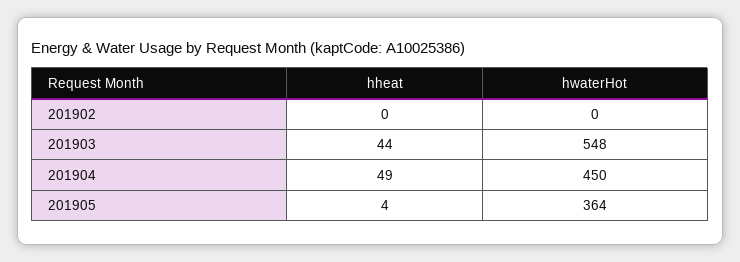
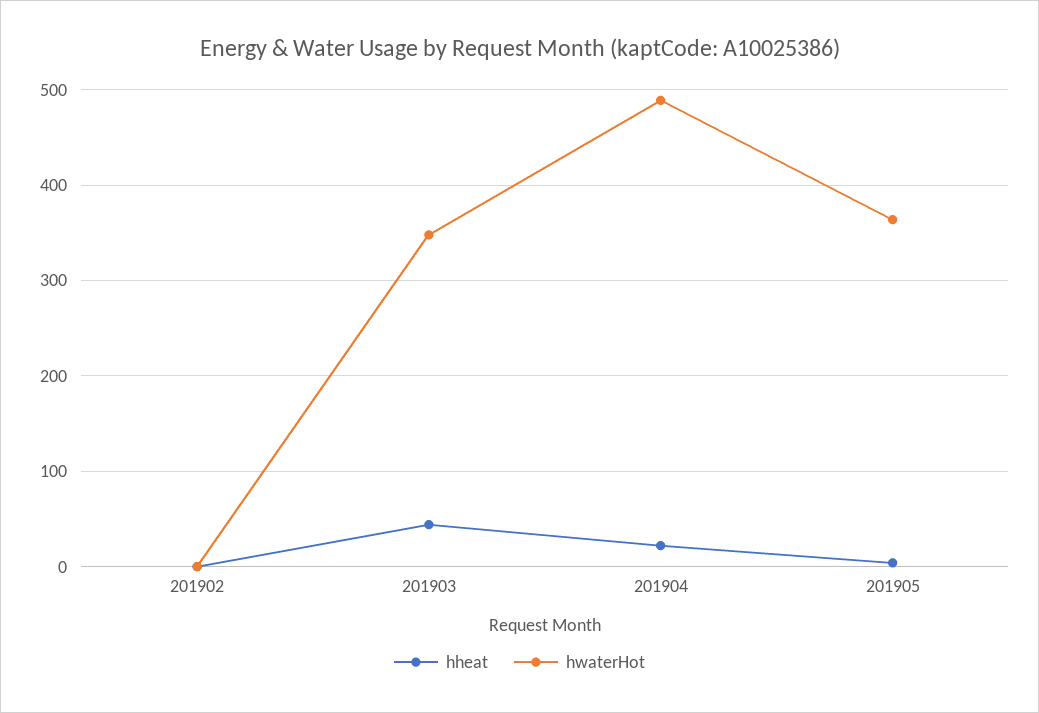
  {
    "hheat": {
      "201902": 0,
      "201903": 44,
-     "201904": 49,
+     "201904": 20,
      "201905": 4
    },
    "hwaterHot": {
      "201902": 0,
-     "201903": 548,
+     "201903": 350,
-     "201904": 450,
+     "201904": 490,
      "201905": 364
    }
  }

